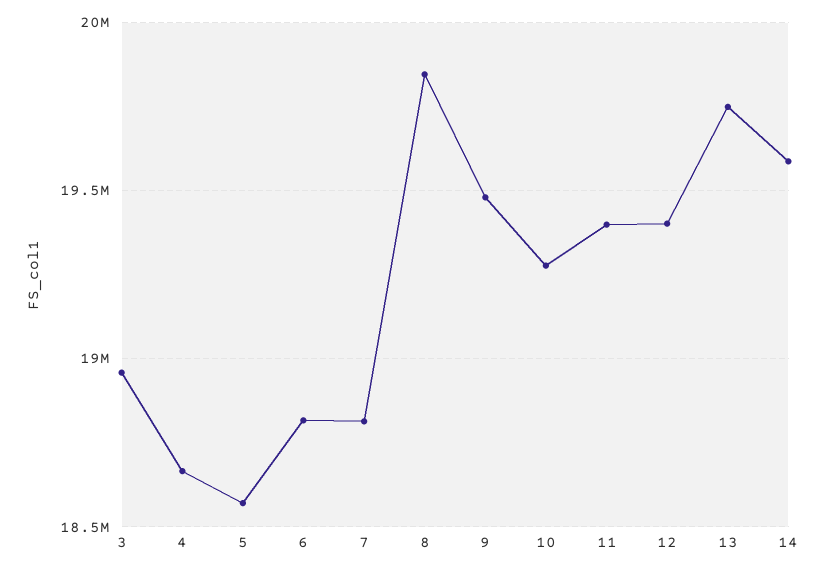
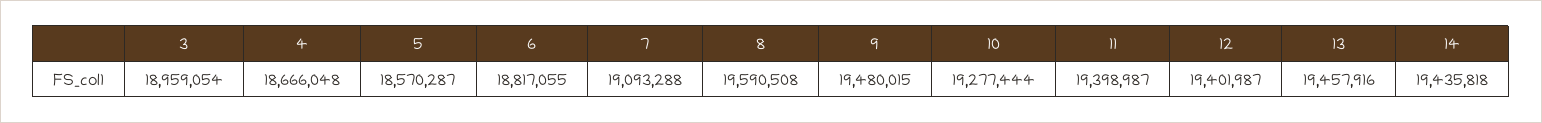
  {
    "3": 18959054,
    "4": 18666048,
    "5": 18570287,
    "6": 18817055,
-   "7": 18800000,
+   "7": 19093288,
-   "8": 19850000,
+   "8": 19590508,
    "9": 19480015,
    "10": 19277444,
    "11": 19398987,
    "12": 19401987,
-   "13": 19750000,
+   "13": 19457916,
-   "14": 19600000
+   "14": 19435818
  }

